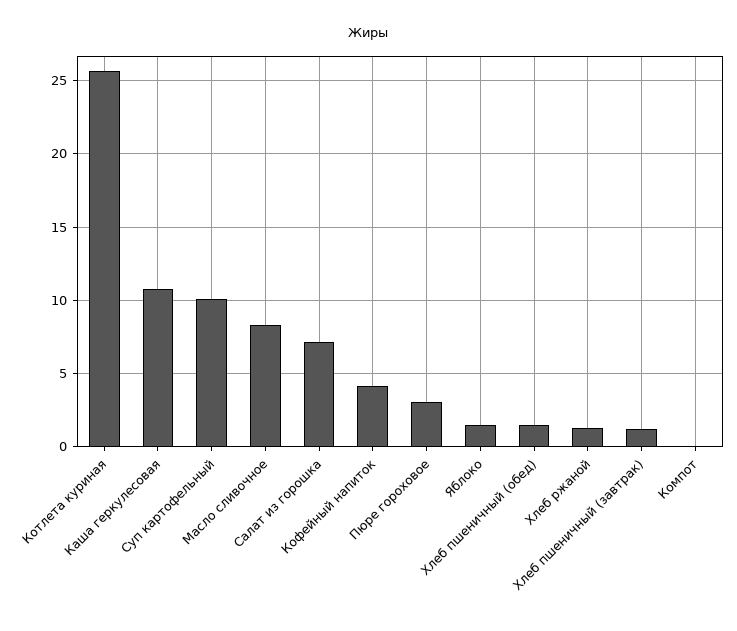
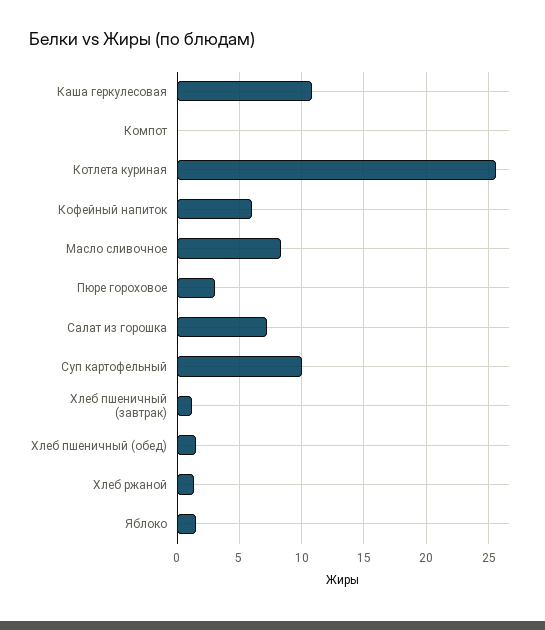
  {
    "Котлета куриная": 25.5,
    "Каша геркулесовая": 11,
    "Суп картофельный": 10,
    "Масло сливочное": 8.5,
    "Салат из горошка": 7,
-   "Кофейный напиток": 4,
+   "Кофейный напиток": 6,
    "Пюре гороховое": 3,
    "Яблоко": 1.5,
    "Хлеб пшеничный (обед)": 1.5,
    "Хлеб ржаной": 1.5,
    "Хлеб пшеничный (завтрак)": 1,
    "Компот": 0
  }

